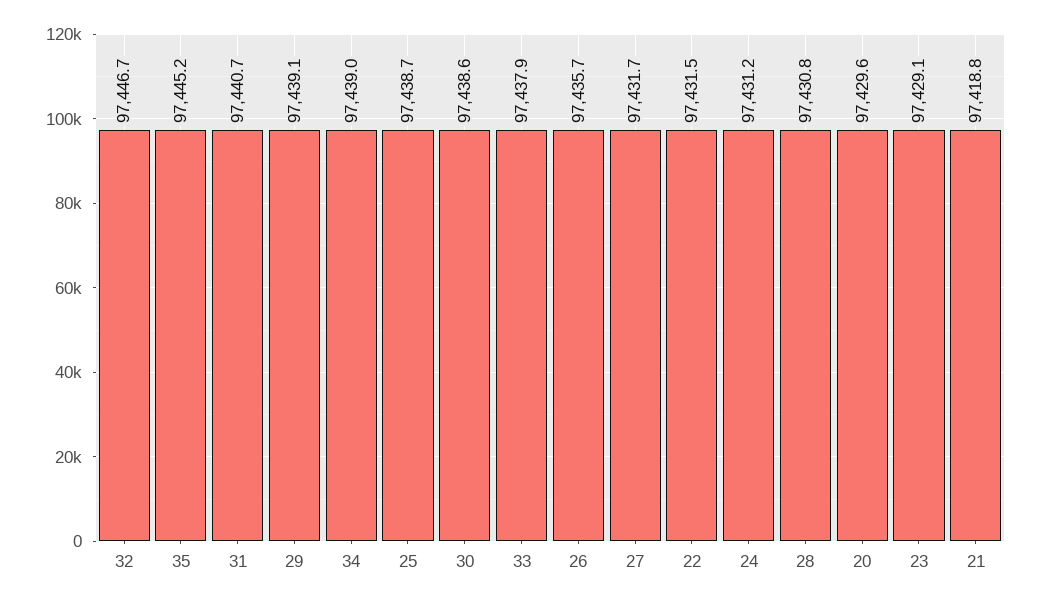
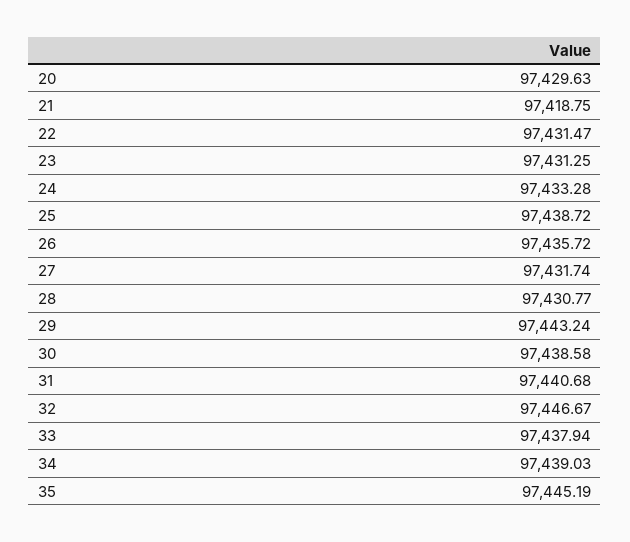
  {
    "32": 97446.67,
    "35": 97445.19,
    "31": 97440.68,
-   "29": 97439.1,
+   "29": 97443.24,
    "34": 97439.03,
    "25": 97438.72,
    "30": 97438.58,
    "33": 97437.94,
    "26": 97435.72,
    "27": 97431.74,
    "22": 97431.47,
-   "24": 97431.2,
+   "24": 97433.28,
    "28": 97430.77,
    "20": 97429.63,
-   "23": 97429.1,
+   "23": 97431.25,
    "21": 97418.75
  }

